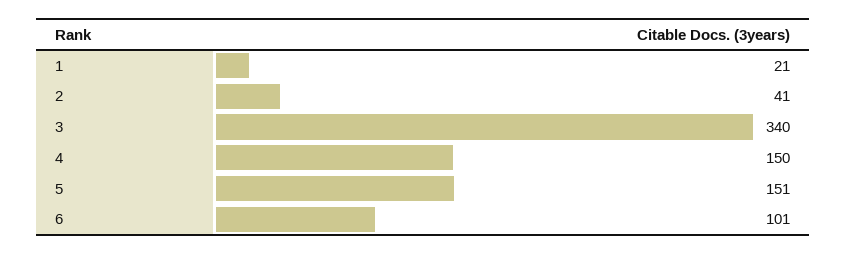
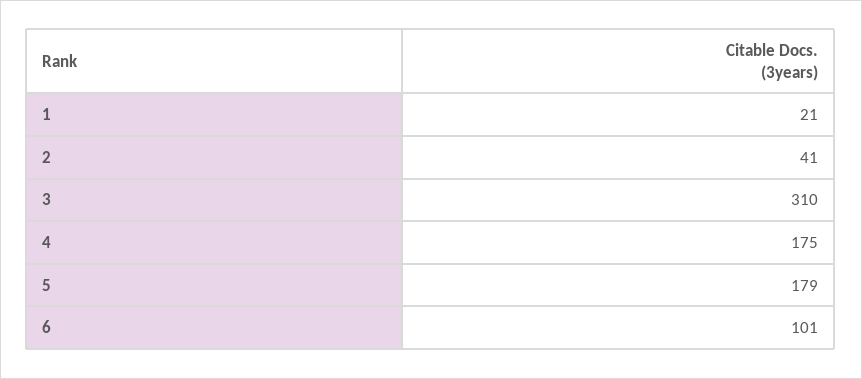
  {
    "1": 21,
    "2": 41,
-   "3": 340,
+   "3": 310,
-   "4": 150,
+   "4": 175,
-   "5": 151,
+   "5": 179,
    "6": 101
  }

